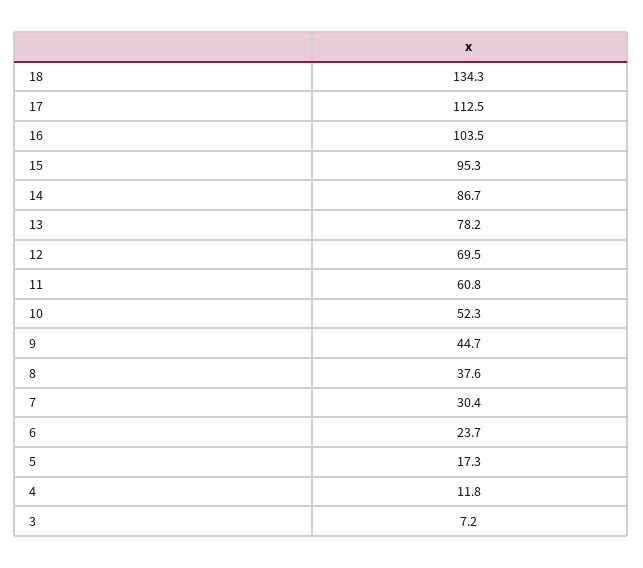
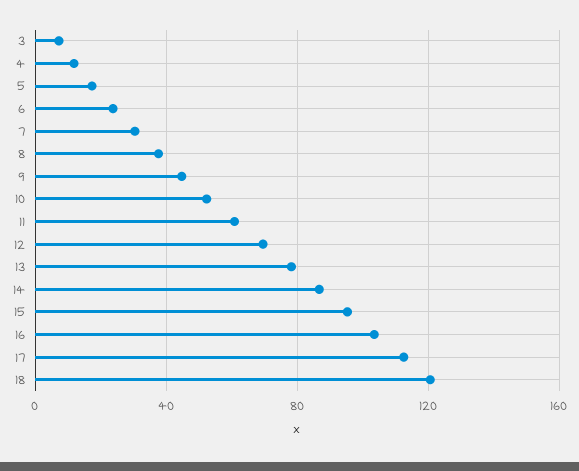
  {
-   "18": 134.3,
+   "18": 120,
    "17": 112.5,
    "16": 103.5,
    "15": 95.3,
    "14": 86.7,
    "13": 78.2,
    "12": 69.5,
    "11": 60.8,
    "10": 52.3,
    "9": 44.7,
    "8": 37.6,
    "7": 30.4,
    "6": 23.7,
    "5": 17.3,
    "4": 11.8,
    "3": 7.2
  }

